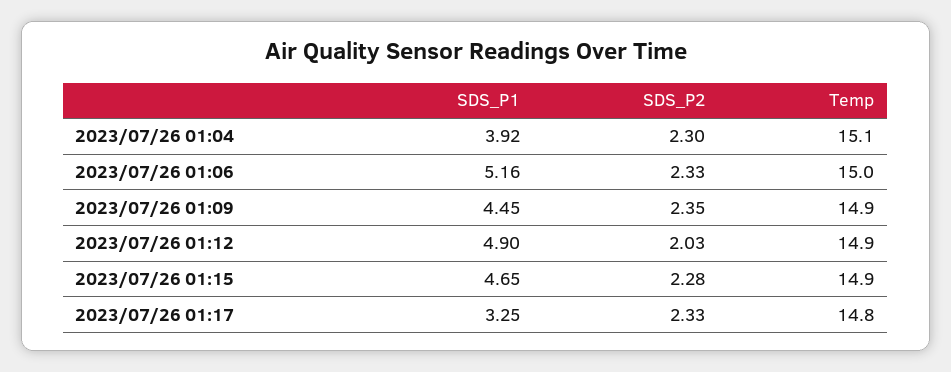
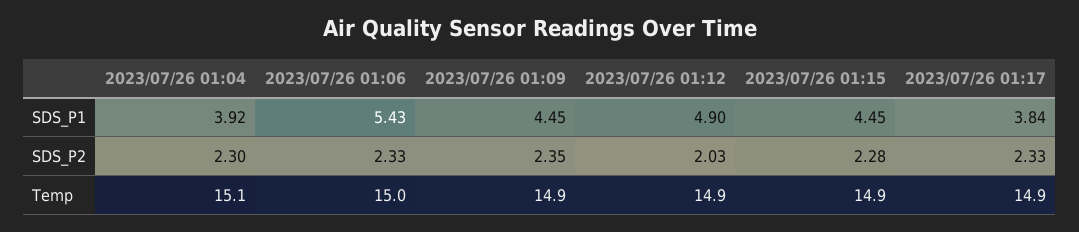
  {
    "SDS_P1": {
      "2023/07/26 01:04": 3.92,
-     "2023/07/26 01:06": 5.16,
+     "2023/07/26 01:06": 5.43,
      "2023/07/26 01:09": 4.45,
      "2023/07/26 01:12": 4.9,
-     "2023/07/26 01:15": 4.65,
+     "2023/07/26 01:15": 4.45,
-     "2023/07/26 01:17": 3.25
+     "2023/07/26 01:17": 3.84
    },
    "SDS_P2": {
      "2023/07/26 01:04": 2.3,
      "2023/07/26 01:06": 2.33,
      "2023/07/26 01:09": 2.35,
      "2023/07/26 01:12": 2.03,
      "2023/07/26 01:15": 2.28,
      "2023/07/26 01:17": 2.33
    },
    "Temp": {
      "2023/07/26 01:04": 15.1,
      "2023/07/26 01:06": 15,
      "2023/07/26 01:09": 14.9,
      "2023/07/26 01:12": 14.9,
      "2023/07/26 01:15": 14.9,
-     "2023/07/26 01:17": 14.8
+     "2023/07/26 01:17": 14.9
    }
  }

